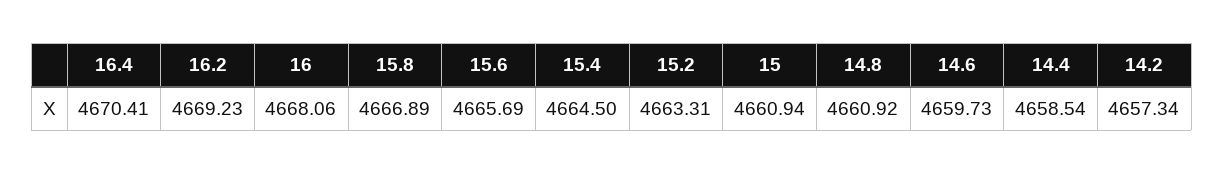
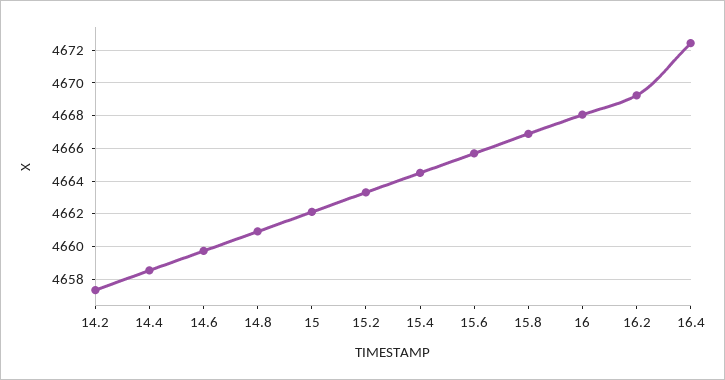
  {
-   "16.4": 4670.41,
+   "16.4": 4672.5,
    "16.2": 4669.23,
    "16": 4668.06,
    "15.8": 4666.89,
    "15.6": 4665.69,
    "15.4": 4664.5,
    "15.2": 4663.31,
-   "15": 4660.94,
+   "15": 4662,
    "14.8": 4660.92,
    "14.6": 4659.73,
    "14.4": 4658.54,
    "14.2": 4657.34
  }

